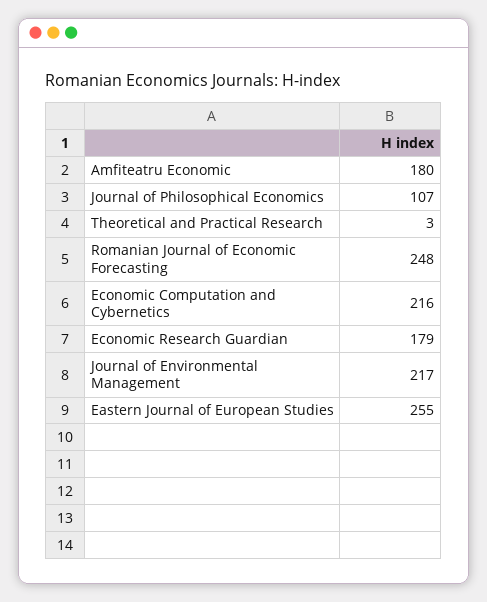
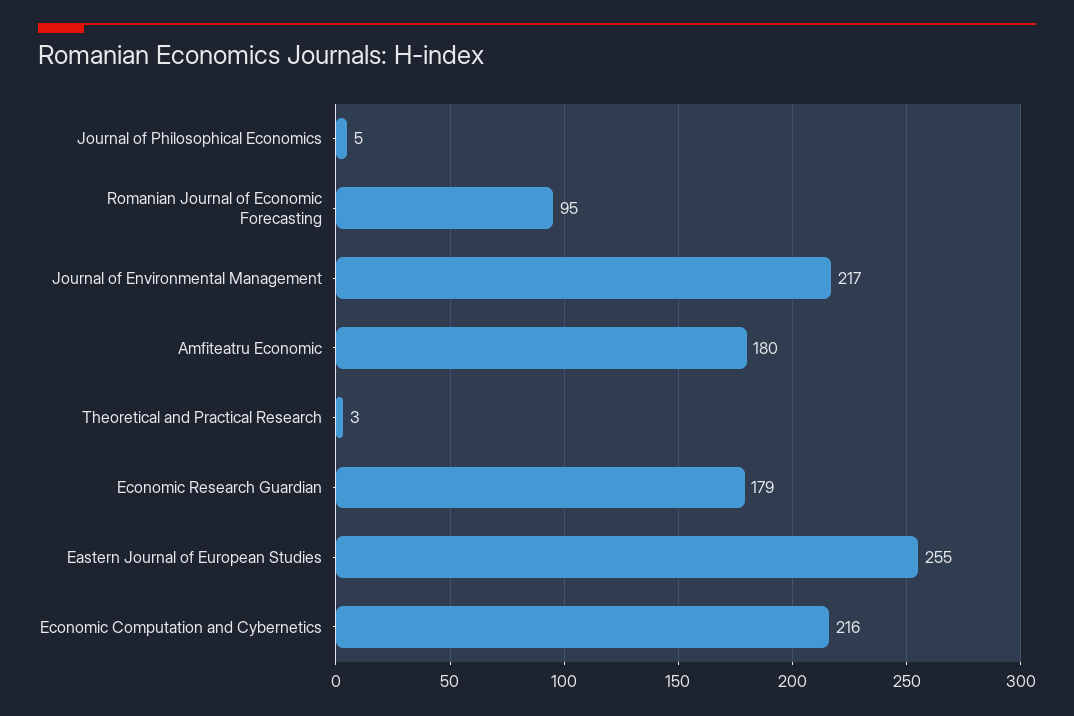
  {
    "Amfiteatru Economic": 180,
-   "Journal of Philosophical Economics": 107,
+   "Journal of Philosophical Economics": 5,
    "Theoretical and Practical Research": 3,
-   "Romanian Journal of Economic Forecasting": 248,
+   "Romanian Journal of Economic Forecasting": 95,
    "Economic Computation and Cybernetics": 216,
    "Economic Research Guardian": 179,
    "Journal of Environmental Management": 217,
    "Eastern Journal of European Studies": 255
  }

